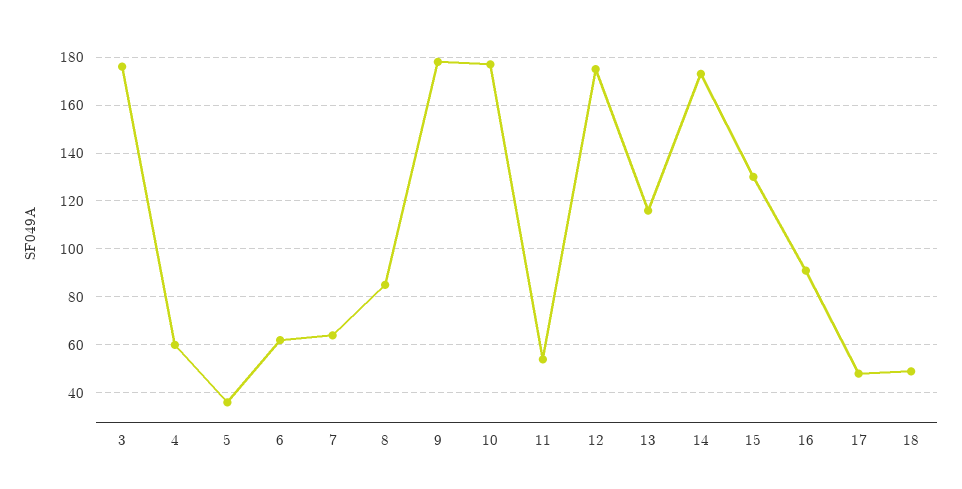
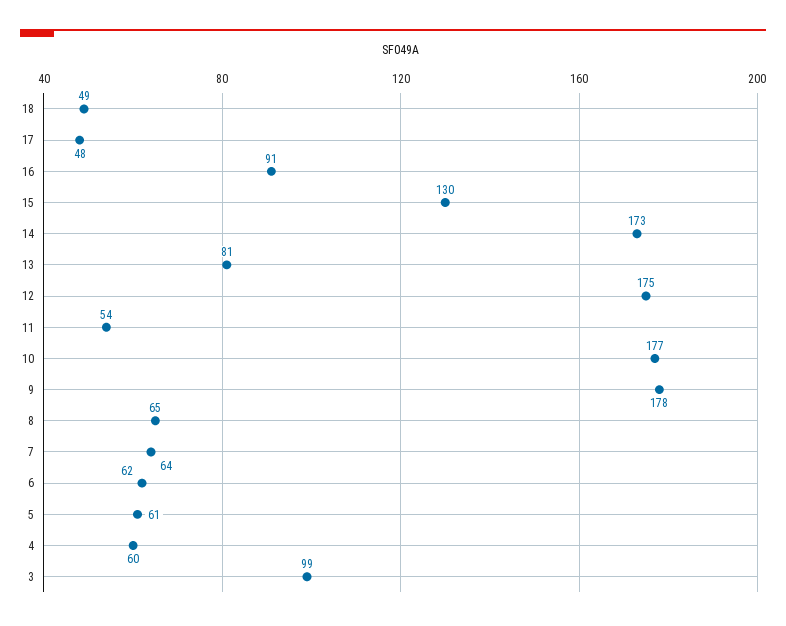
  {
-   "3": 175,
+   "3": 99,
    "4": 60,
-   "5": 35,
+   "5": 61,
    "6": 62,
    "7": 64,
-   "8": 85,
+   "8": 65,
    "9": 178,
    "10": 177,
    "11": 54,
    "12": 175,
-   "13": 115,
+   "13": 81,
    "14": 173,
    "15": 130,
    "16": 91,
    "17": 48,
    "18": 49
  }

